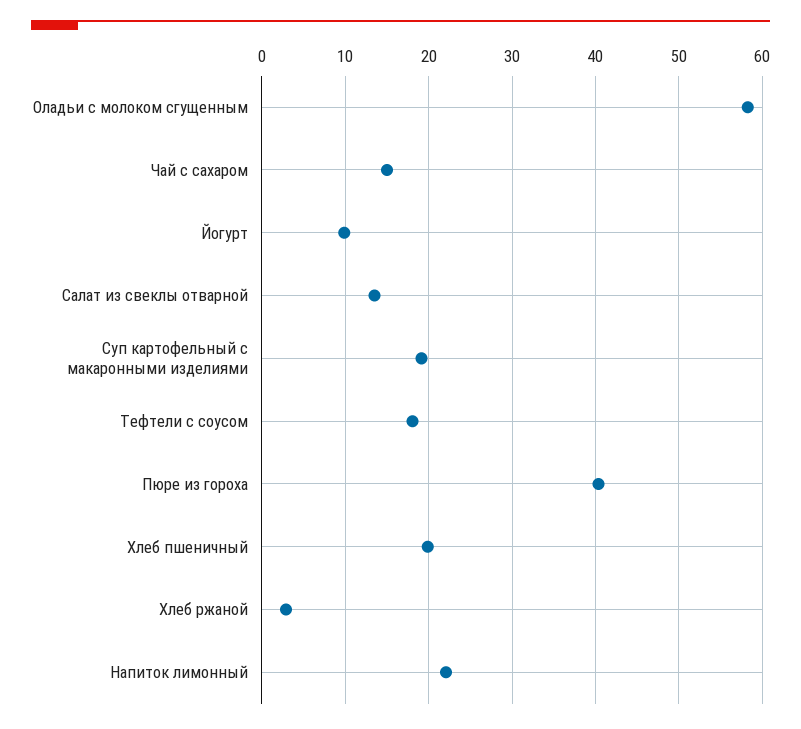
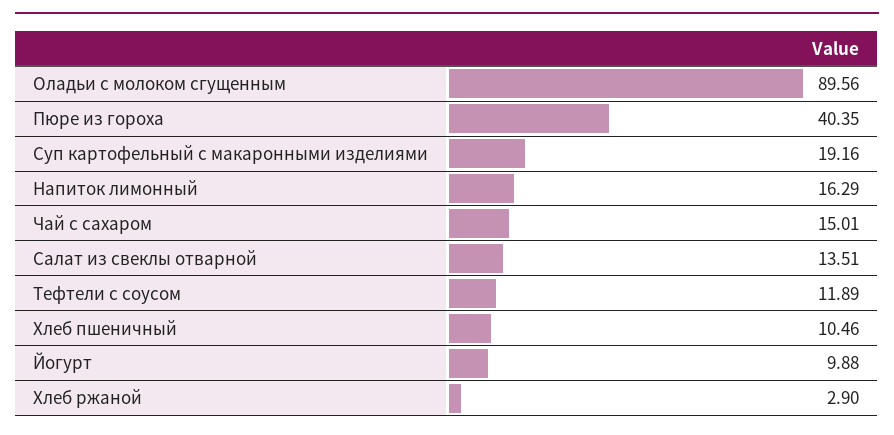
  {
-   "Оладьи с молоком сгущенным": 58,
+   "Оладьи с молоком сгущенным": 89.56,
    "Чай с сахаром": 15.01,
    "Йогурт": 9.88,
    "Салат из свеклы отварной": 13.51,
    "Суп картофельный с макаронными изделиями": 19.16,
-   "Тефтели с соусом": 18,
+   "Тефтели с соусом": 11.89,
    "Пюре из гороха": 40.35,
-   "Хлеб пшеничный": 20,
+   "Хлеб пшеничный": 10.46,
    "Хлеб ржаной": 2.9,
-   "Напиток лимонный": 22
+   "Напиток лимонный": 16.29
  }

